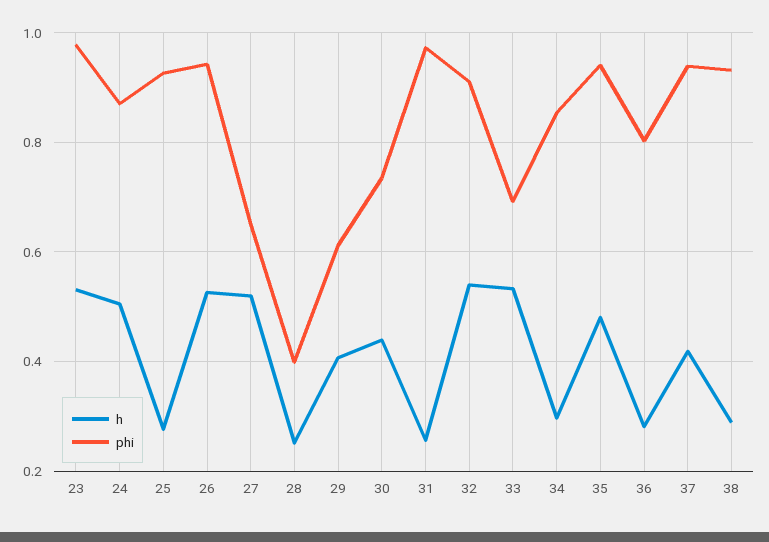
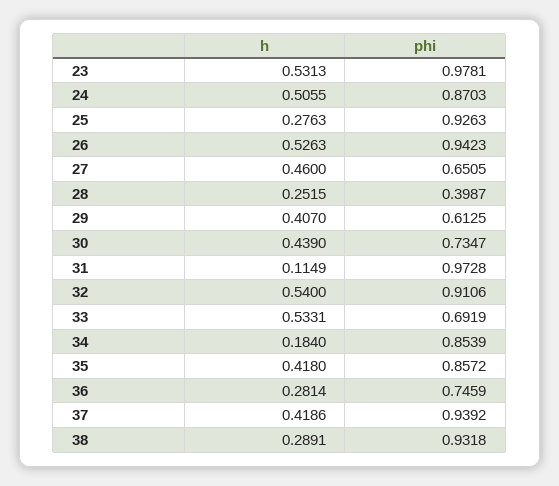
  {
    "h": {
      "23": 0.5313,
      "24": 0.5055,
      "25": 0.2763,
      "26": 0.5263,
-     "27": 0.52,
+     "27": 0.46,
      "28": 0.2515,
      "29": 0.407,
      "30": 0.439,
-     "31": 0.26,
+     "31": 0.1149,
      "32": 0.54,
      "33": 0.5331,
-     "34": 0.3,
+     "34": 0.184,
-     "35": 0.48,
+     "35": 0.418,
      "36": 0.2814,
      "37": 0.4186,
      "38": 0.2891
    },
    "phi": {
      "23": 0.9781,
      "24": 0.8703,
      "25": 0.9263,
      "26": 0.9423,
      "27": 0.6505,
      "28": 0.3987,
      "29": 0.6125,
      "30": 0.7347,
      "31": 0.9728,
      "32": 0.9106,
      "33": 0.6919,
      "34": 0.8539,
-     "35": 0.94,
+     "35": 0.8572,
-     "36": 0.8,
+     "36": 0.7459,
      "37": 0.9392,
      "38": 0.9318
    }
  }

